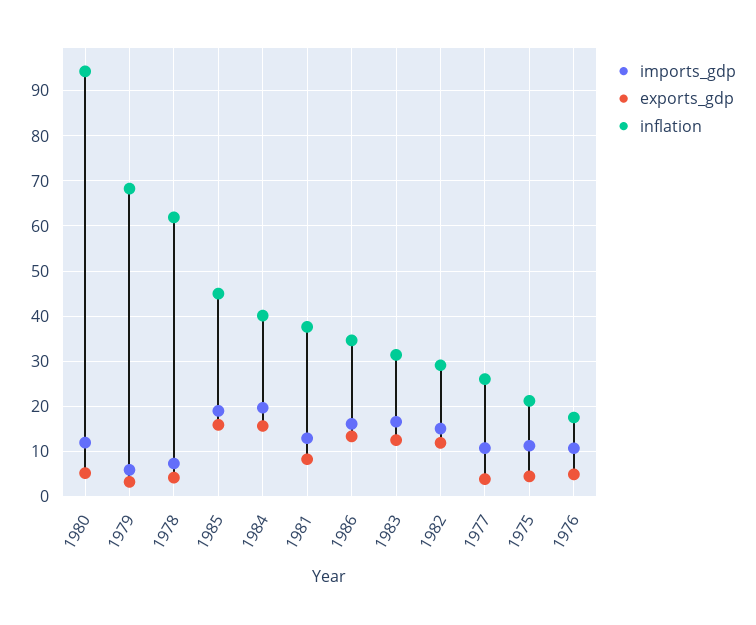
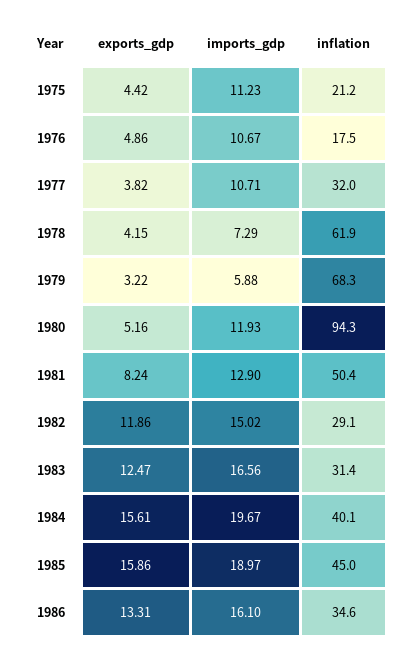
  {
    "imports_gdp": {
      "1980": 11.93,
      "1979": 5.88,
      "1978": 7.29,
      "1985": 18.97,
      "1984": 19.67,
      "1981": 12.9,
      "1986": 16.1,
      "1983": 16.56,
      "1982": 15.02,
      "1977": 10.71,
      "1975": 11.23,
      "1976": 10.67
    },
    "exports_gdp": {
      "1980": 5.16,
      "1979": 3.22,
      "1978": 4.15,
      "1985": 15.86,
      "1984": 15.61,
      "1981": 8.24,
      "1986": 13.31,
      "1983": 12.47,
      "1982": 11.86,
      "1977": 3.82,
      "1975": 4.42,
      "1976": 4.86
    },
    "inflation": {
      "1980": 94.3,
      "1979": 68.3,
      "1978": 61.9,
      "1985": 45,
      "1984": 40.1,
-     "1981": 38,
+     "1981": 50.4,
      "1986": 34.6,
      "1983": 31.4,
      "1982": 29.1,
-     "1977": 26,
+     "1977": 32,
      "1975": 21.2,
      "1976": 17.5
    }
  }

